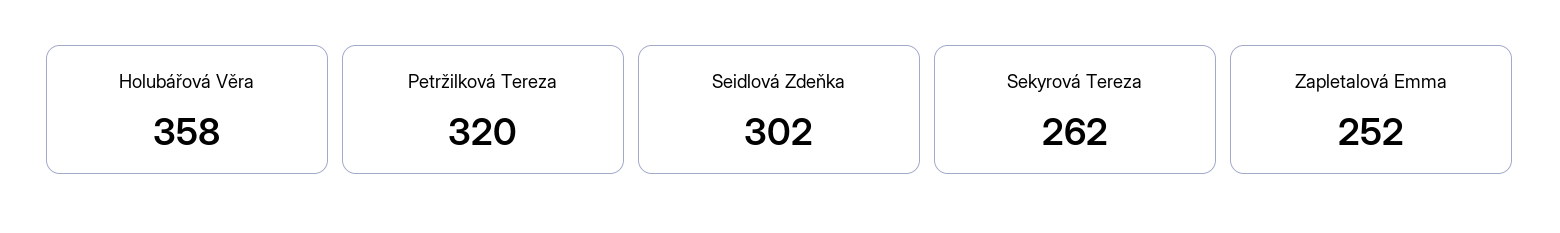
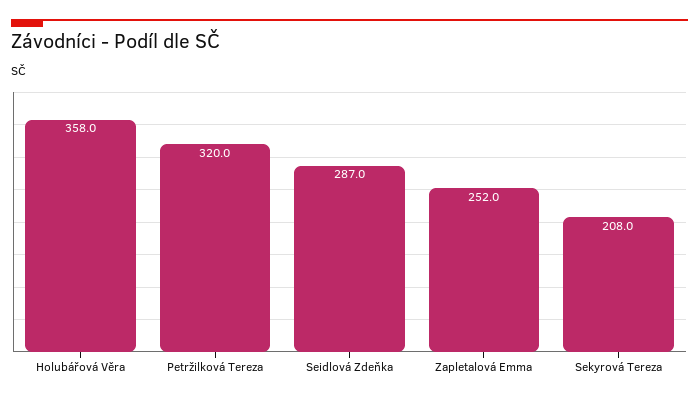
  {
    "Holubářová Věra": 358,
    "Petržilková Tereza": 320,
-   "Seidlová Zdeňka": 302,
+   "Seidlová Zdeňka": 287,
-   "Sekyrová Tereza": 262,
+   "Sekyrová Tereza": 208,
    "Zapletalová Emma": 252
  }

